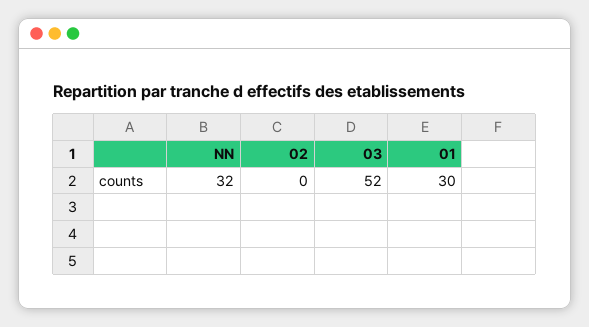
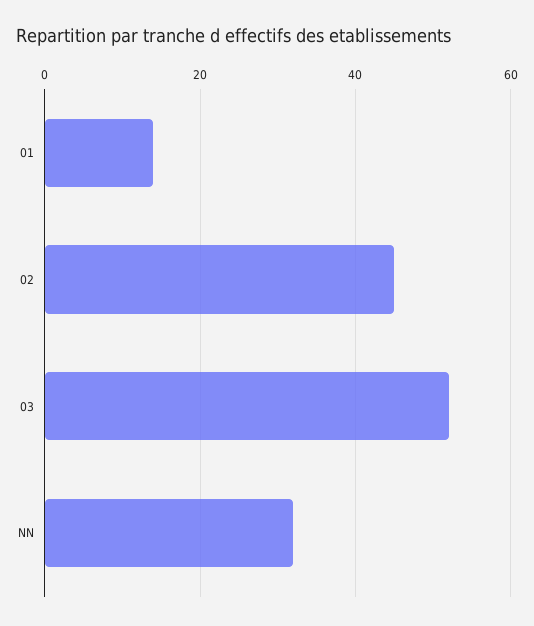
  {
    "NN": 32,
-   "02": 0,
+   "02": 45,
    "03": 52,
-   "01": 30
+   "01": 15
  }

